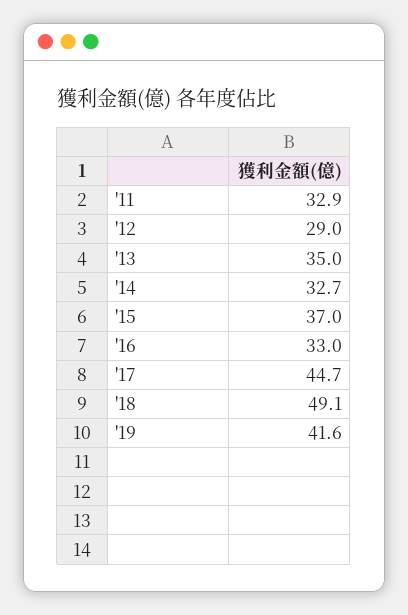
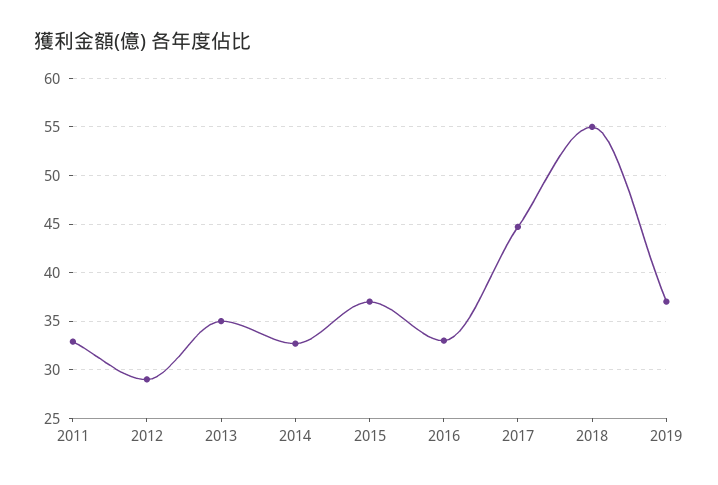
  {
    "'11": 32.9,
    "'12": 29,
    "'13": 35,
    "'14": 32.7,
    "'15": 37,
    "'16": 33,
    "'17": 44.7,
-   "'18": 49.1,
+   "'18": 55,
-   "'19": 41.6
+   "'19": 37
  }

